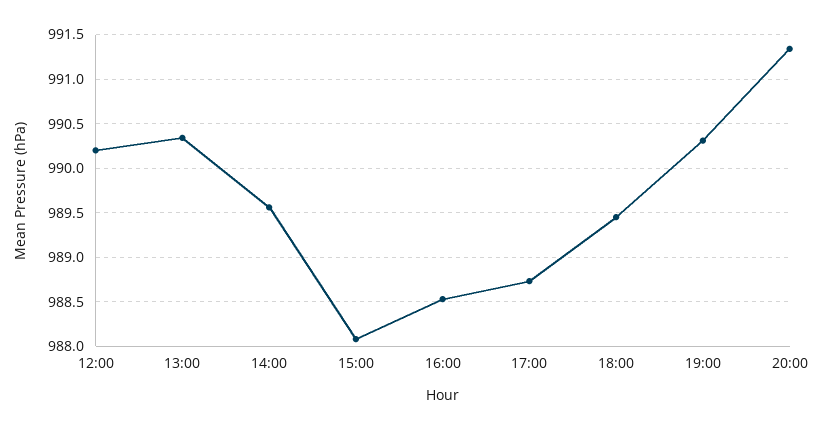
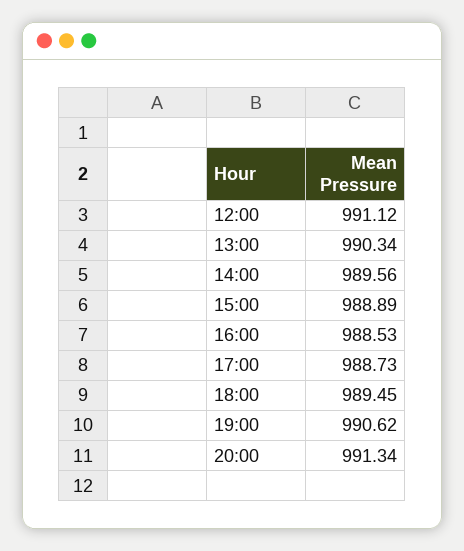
  {
-   "12:00": 990.2,
+   "12:00": 991.12,
    "13:00": 990.34,
    "14:00": 989.56,
-   "15:00": 988.1,
+   "15:00": 988.89,
    "16:00": 988.53,
    "17:00": 988.73,
    "18:00": 989.45,
-   "19:00": 990.3,
+   "19:00": 990.62,
    "20:00": 991.34
  }

